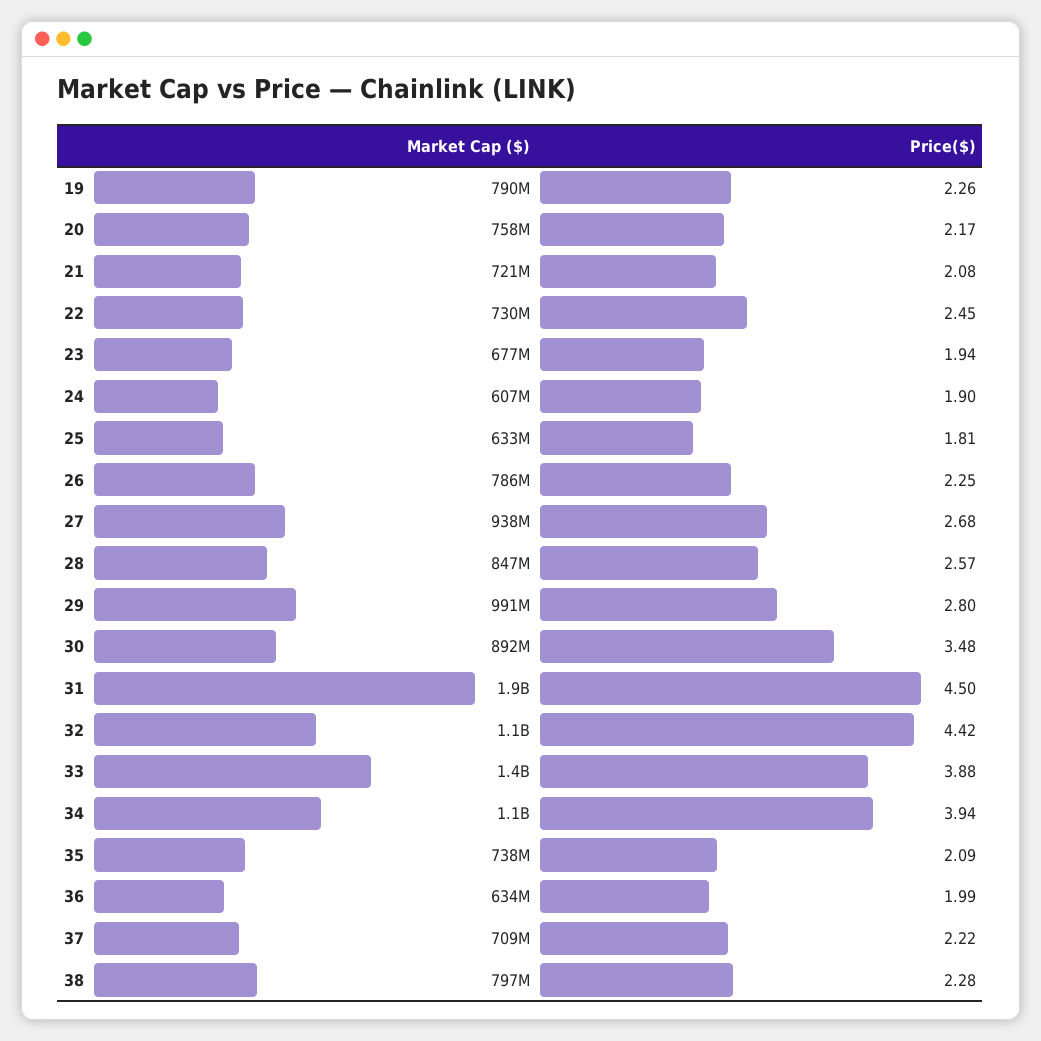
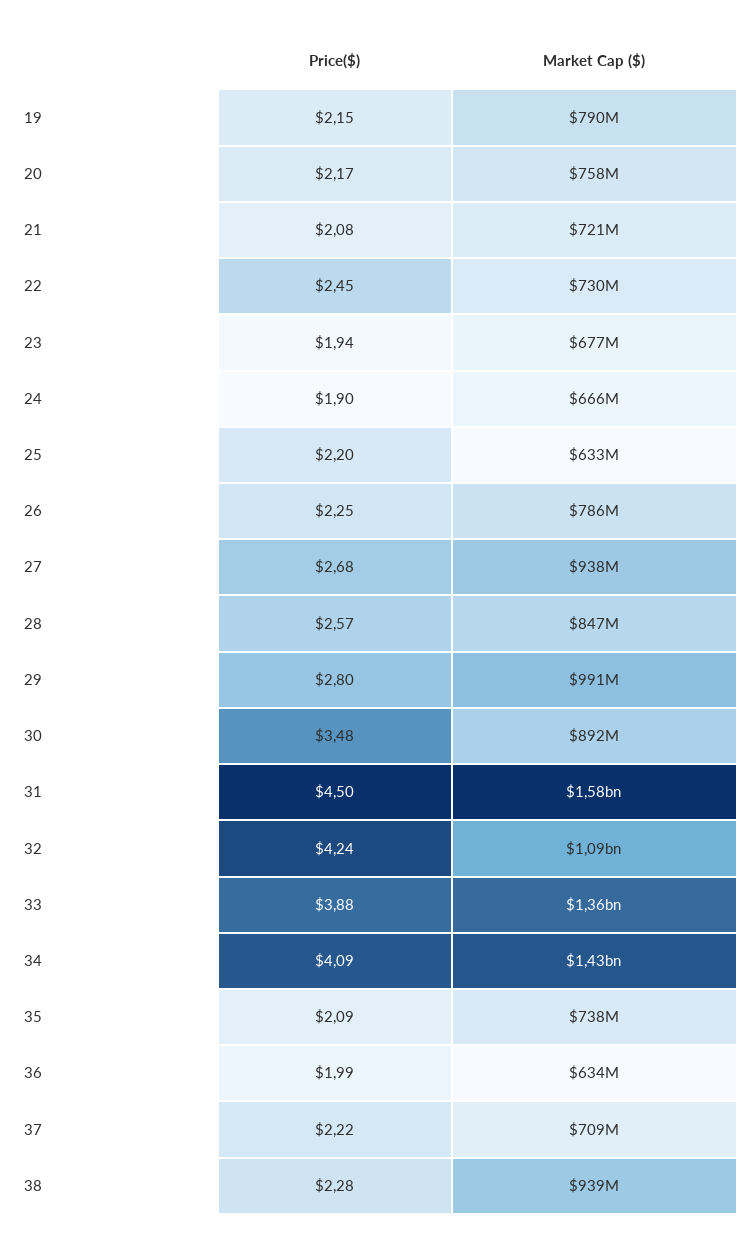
  {
    "Market Cap ($)": {
      "19": 790000000,
      "20": 758000000,
      "21": 721000000,
      "22": 730000000,
      "23": 677000000,
-     "24": 607000000,
+     "24": 666000000,
      "25": 633000000,
      "26": 786000000,
      "27": 938000000,
      "28": 847000000,
      "29": 991000000,
      "30": 892000000,
-     "31": 1900000000,
+     "31": 1580000000,
      "32": 1090000000,
      "33": 1360000000,
-     "34": 1100000000,
+     "34": 1430000000,
      "35": 738000000,
      "36": 634000000,
      "37": 709000000,
-     "38": 797000000
+     "38": 939000000
    },
    "Price($)": {
-     "19": 2.26,
+     "19": 2.15,
      "20": 2.17,
      "21": 2.08,
      "22": 2.45,
      "23": 1.94,
      "24": 1.9,
-     "25": 1.81,
+     "25": 2.2,
      "26": 2.25,
      "27": 2.68,
      "28": 2.57,
      "29": 2.8,
      "30": 3.48,
      "31": 4.5,
-     "32": 4.42,
+     "32": 4.24,
      "33": 3.88,
-     "34": 3.94,
+     "34": 4.09,
      "35": 2.09,
      "36": 1.99,
      "37": 2.22,
      "38": 2.28
    }
  }

